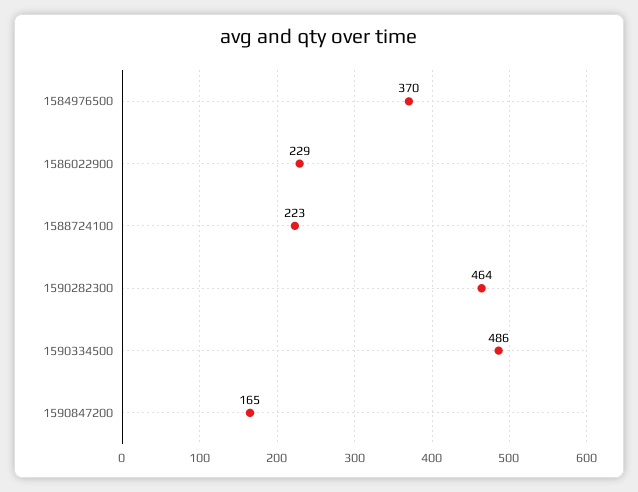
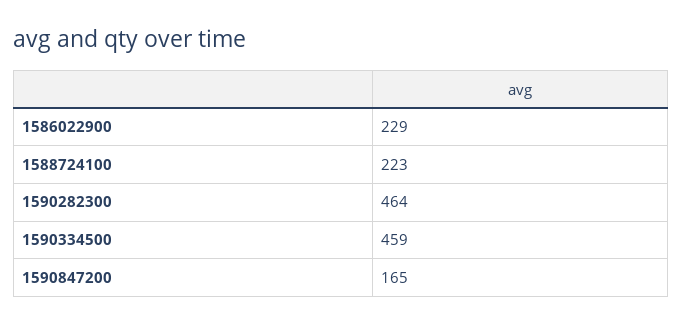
  {
-   "1584976500": 370,
    "1586022900": 229,
    "1588724100": 223,
    "1590282300": 464,
-   "1590334500": 486,
+   "1590334500": 459,
    "1590847200": 165
  }

